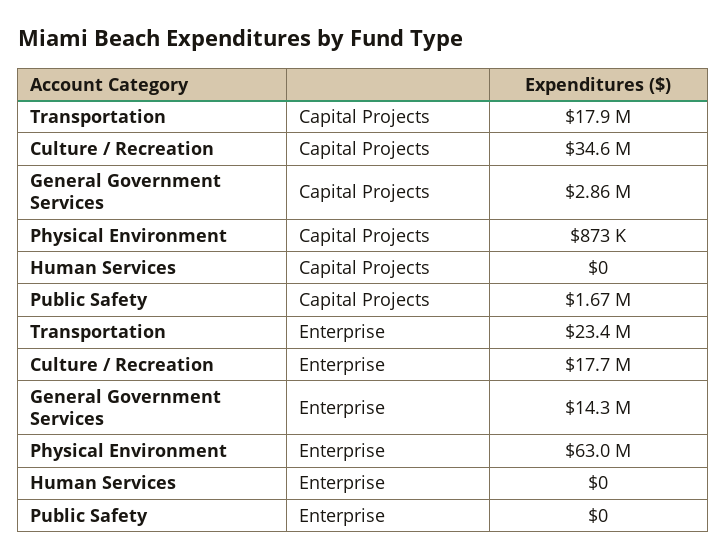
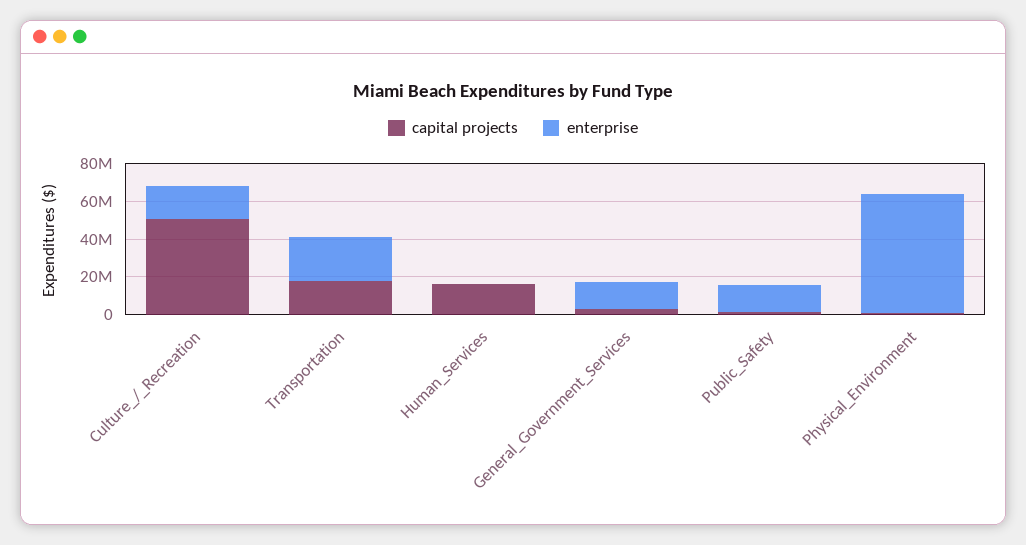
  {
    "Capital Projects": {
      "Transportation": 17900000,
-     "Culture / Recreation": 34600000,
+     "Culture / Recreation": 50000000,
      "General Government Services": 2860000,
      "Physical Environment": 873000,
-     "Human Services": 0,
+     "Human Services": 15000000,
      "Public Safety": 1670000
    },
    "Enterprise": {
      "Transportation": 23400000,
      "Culture / Recreation": 17700000,
      "General Government Services": 14300000,
      "Physical Environment": 63000000,
      "Human Services": 0,
-     "Public Safety": 0
+     "Public Safety": 15000000
    }
  }

